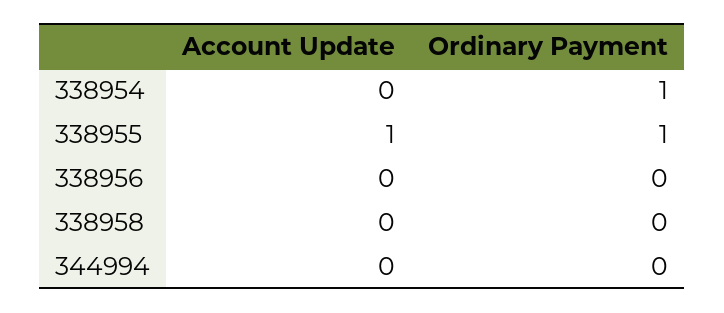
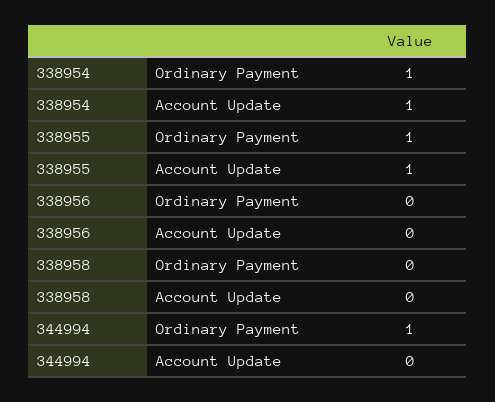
  {
    "Account Update": {
-     "338954": 0,
+     "338954": 1,
      "338955": 1,
      "338956": 0,
      "338958": 0,
      "344994": 0
    },
    "Ordinary Payment": {
      "338954": 1,
      "338955": 1,
      "338956": 0,
      "338958": 0,
-     "344994": 0
+     "344994": 1
    }
  }

